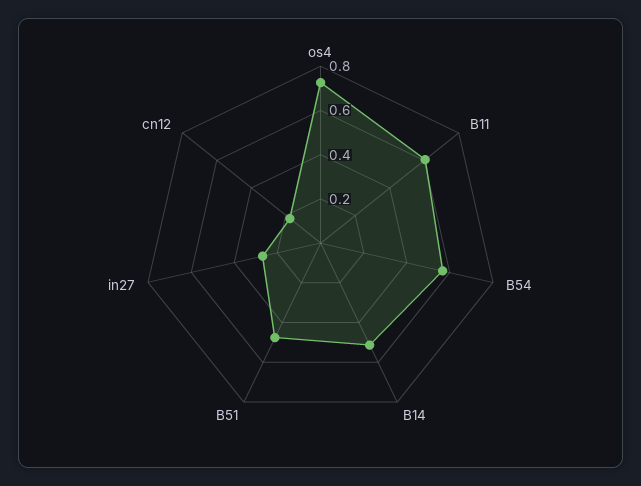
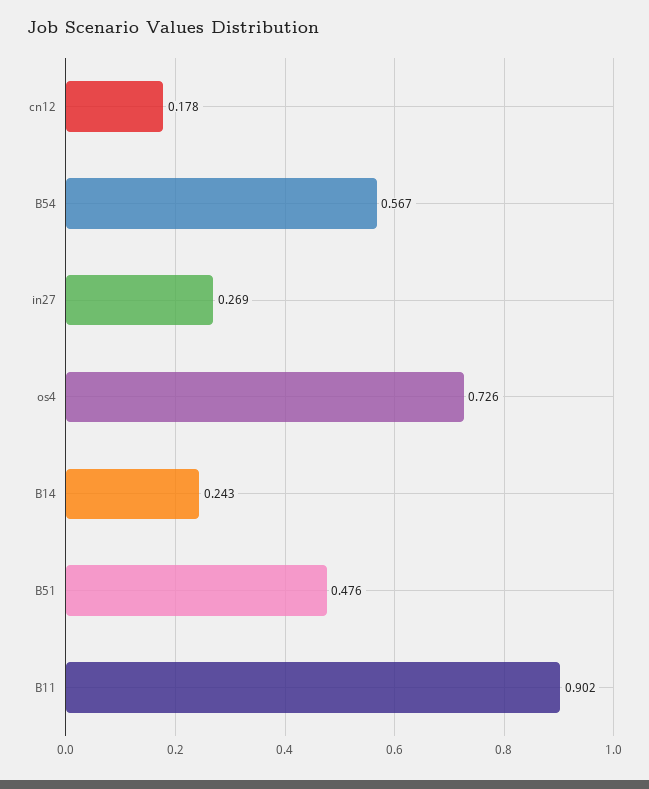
  {
    "os4": 0.726,
-   "B11": 0.6,
+   "B11": 0.902,
    "B54": 0.567,
-   "B14": 0.5,
+   "B14": 0.243,
    "B51": 0.476,
    "in27": 0.269,
    "cn12": 0.178
  }

